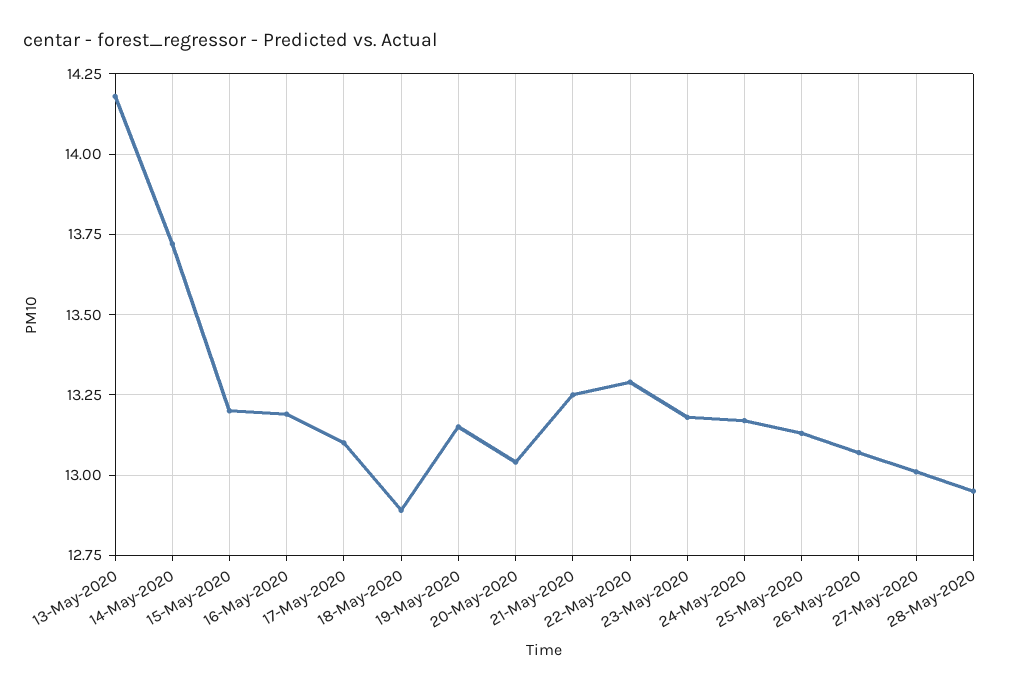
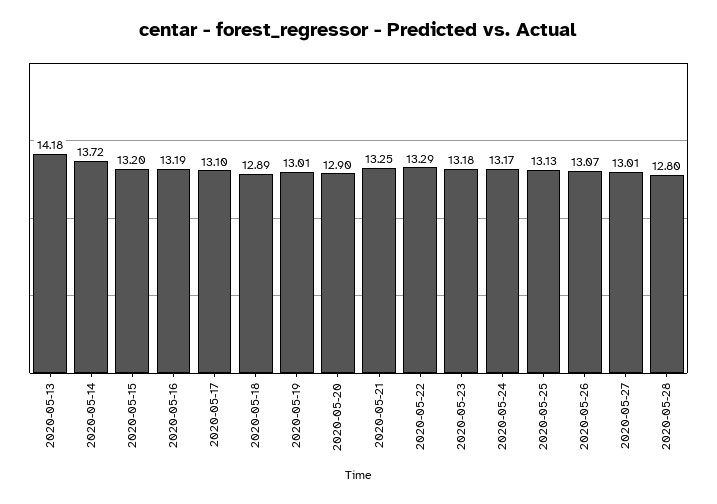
  {
    "13-May-2020": 14.18,
    "14-May-2020": 13.72,
    "15-May-2020": 13.2,
    "16-May-2020": 13.19,
    "17-May-2020": 13.1,
    "18-May-2020": 12.89,
-   "19-May-2020": 13.15,
+   "19-May-2020": 13.01,
-   "20-May-2020": 13.05,
+   "20-May-2020": 12.9,
    "21-May-2020": 13.25,
    "22-May-2020": 13.29,
    "23-May-2020": 13.18,
    "24-May-2020": 13.17,
    "25-May-2020": 13.13,
    "26-May-2020": 13.07,
    "27-May-2020": 13.01,
-   "28-May-2020": 12.95
+   "28-May-2020": 12.8
  }

